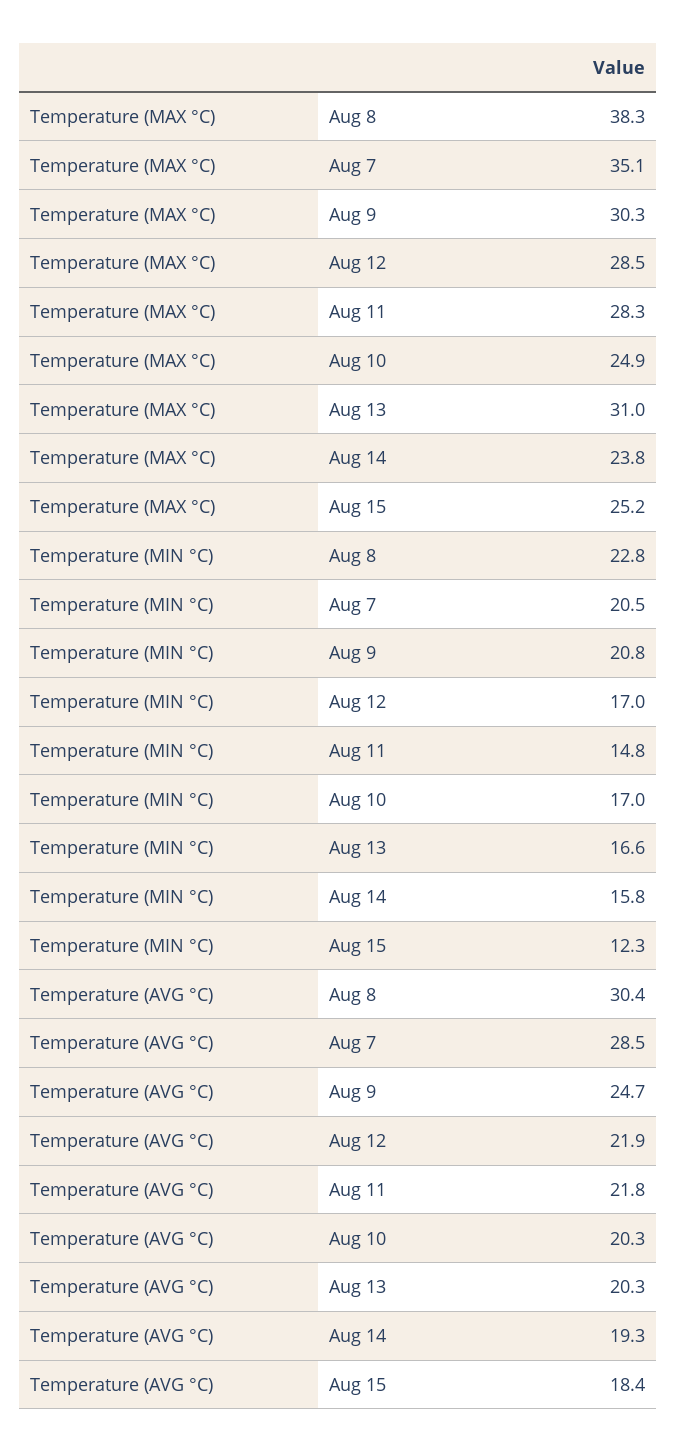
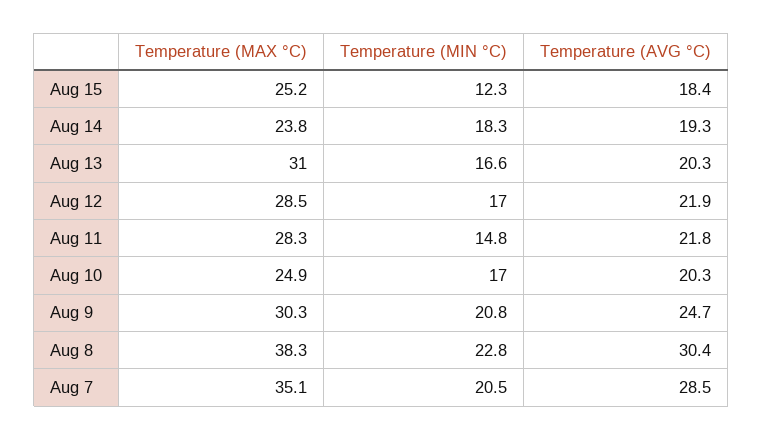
  {
    "Temperature (MAX °C)": {
      "Aug 8": 38.3,
      "Aug 7": 35.1,
      "Aug 9": 30.3,
      "Aug 12": 28.5,
      "Aug 11": 28.3,
      "Aug 10": 24.9,
      "Aug 13": 31,
      "Aug 14": 23.8,
      "Aug 15": 25.2
    },
    "Temperature (MIN °C)": {
      "Aug 8": 22.8,
      "Aug 7": 20.5,
      "Aug 9": 20.8,
      "Aug 12": 17,
      "Aug 11": 14.8,
      "Aug 10": 17,
      "Aug 13": 16.6,
-     "Aug 14": 15.8,
+     "Aug 14": 18.3,
      "Aug 15": 12.3
    },
    "Temperature (AVG °C)": {
      "Aug 8": 30.4,
      "Aug 7": 28.5,
      "Aug 9": 24.7,
      "Aug 12": 21.9,
      "Aug 11": 21.8,
      "Aug 10": 20.3,
      "Aug 13": 20.3,
      "Aug 14": 19.3,
      "Aug 15": 18.4
    }
  }

